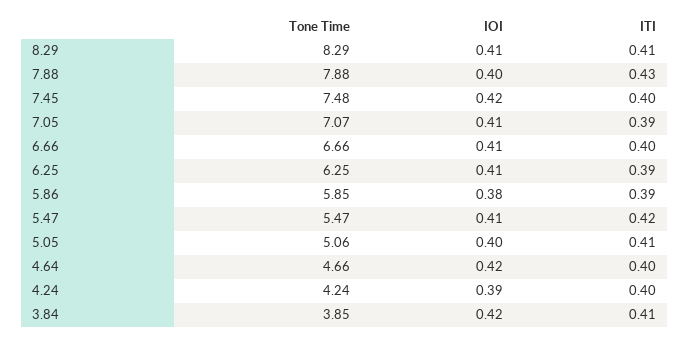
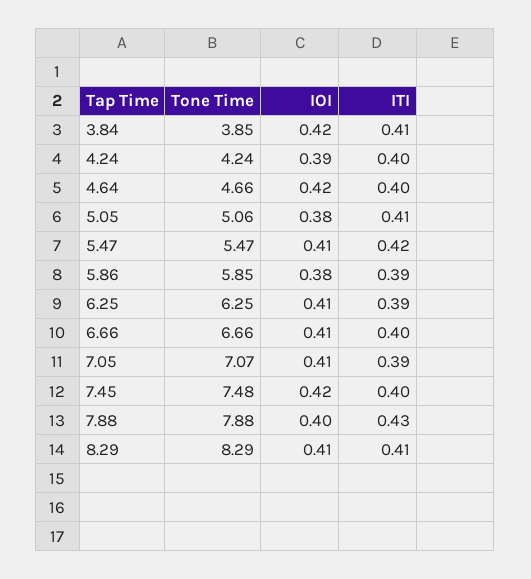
  {
    "Tone Time": {
      "8.29": 8.29,
      "7.88": 7.88,
      "7.45": 7.48,
      "7.05": 7.07,
      "6.66": 6.66,
      "6.25": 6.25,
      "5.86": 5.85,
      "5.47": 5.47,
      "5.05": 5.06,
      "4.64": 4.66,
      "4.24": 4.24,
      "3.84": 3.85
    },
    "IOI": {
      "8.29": 0.41,
      "7.88": 0.4,
      "7.45": 0.42,
      "7.05": 0.41,
      "6.66": 0.41,
      "6.25": 0.41,
      "5.86": 0.38,
      "5.47": 0.41,
-     "5.05": 0.4,
+     "5.05": 0.38,
      "4.64": 0.42,
      "4.24": 0.39,
      "3.84": 0.42
    },
    "ITI": {
      "8.29": 0.41,
      "7.88": 0.43,
      "7.45": 0.4,
      "7.05": 0.39,
      "6.66": 0.4,
      "6.25": 0.39,
      "5.86": 0.39,
      "5.47": 0.42,
      "5.05": 0.41,
      "4.64": 0.4,
      "4.24": 0.4,
      "3.84": 0.41
    }
  }

